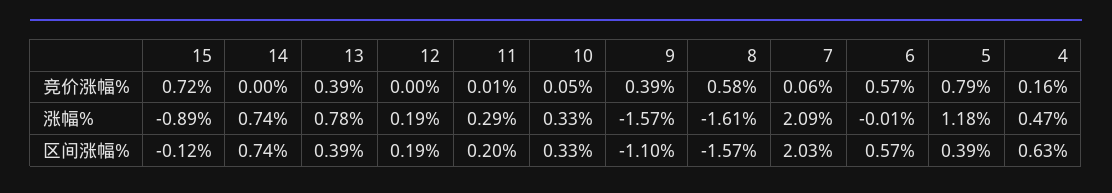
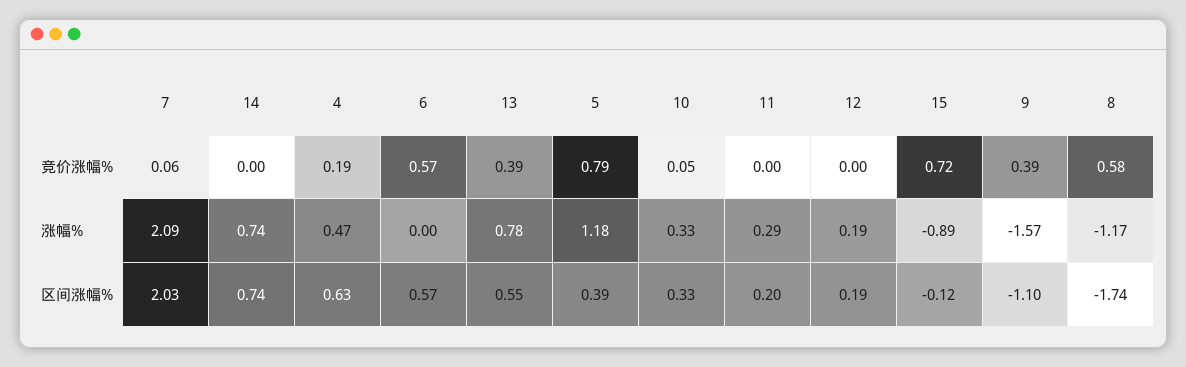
  {
    "15": {
      "竞价涨幅%": 0.72,
      "涨幅%": -0.89,
      "区间涨幅%": -0.12
    },
    "14": {
      "竞价涨幅%": 0,
      "涨幅%": 0.74,
      "区间涨幅%": 0.74
    },
    "13": {
      "竞价涨幅%": 0.39,
      "涨幅%": 0.78,
-     "区间涨幅%": 0.39
+     "区间涨幅%": 0.55
    },
    "12": {
      "竞价涨幅%": 0,
      "涨幅%": 0.19,
      "区间涨幅%": 0.19
    },
    "11": {
-     "竞价涨幅%": 0.01,
+     "竞价涨幅%": 0,
      "涨幅%": 0.29,
      "区间涨幅%": 0.2
    },
    "10": {
      "竞价涨幅%": 0.05,
      "涨幅%": 0.33,
      "区间涨幅%": 0.33
    },
    "9": {
      "竞价涨幅%": 0.39,
      "涨幅%": -1.57,
      "区间涨幅%": -1.1
    },
    "8": {
      "竞价涨幅%": 0.58,
-     "涨幅%": -1.61,
+     "涨幅%": -1.17,
-     "区间涨幅%": -1.57
+     "区间涨幅%": -1.74
    },
    "7": {
      "竞价涨幅%": 0.06,
      "涨幅%": 2.09,
      "区间涨幅%": 2.03
    },
    "6": {
      "竞价涨幅%": 0.57,
-     "涨幅%": -0.01,
+     "涨幅%": 0,
      "区间涨幅%": 0.57
    },
    "5": {
      "竞价涨幅%": 0.79,
      "涨幅%": 1.18,
      "区间涨幅%": 0.39
    },
    "4": {
-     "竞价涨幅%": 0.16,
+     "竞价涨幅%": 0.19,
      "涨幅%": 0.47,
      "区间涨幅%": 0.63
    }
  }

